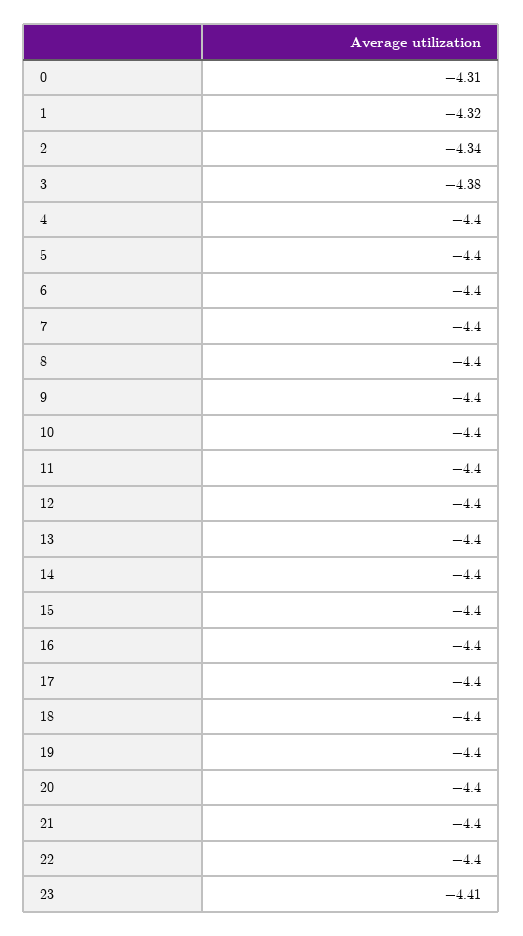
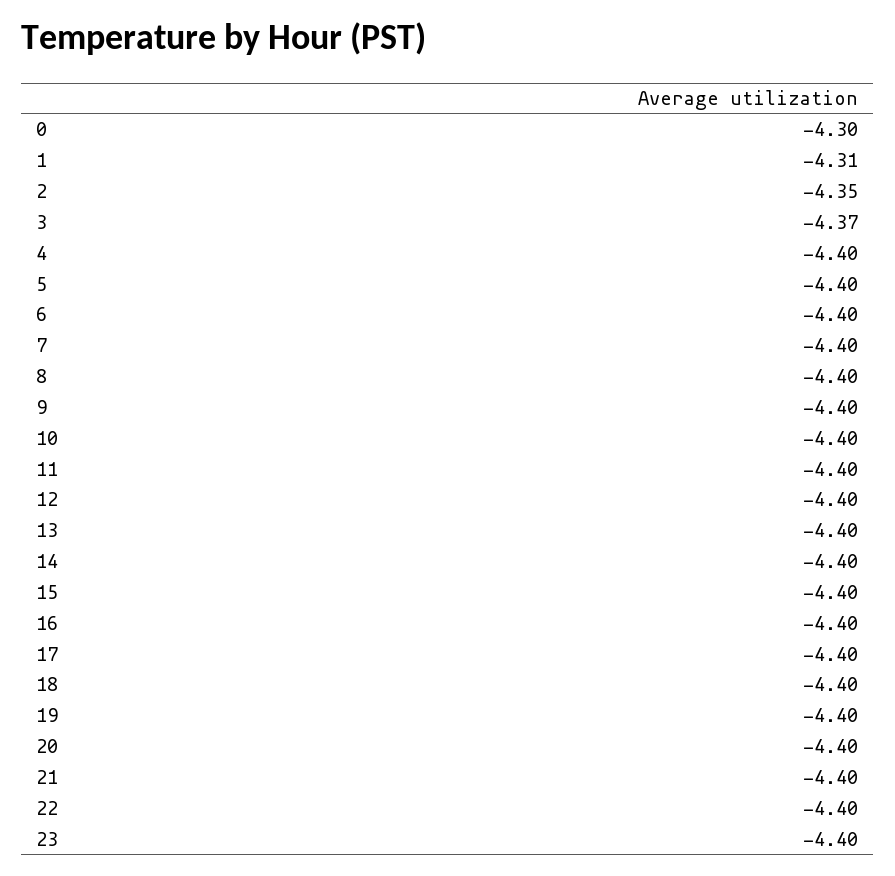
  {
-   "0": -4.31,
+   "0": -4.3,
-   "1": -4.32,
+   "1": -4.31,
-   "2": -4.34,
+   "2": -4.35,
-   "3": -4.38,
+   "3": -4.37,
    "4": -4.4,
    "5": -4.4,
    "6": -4.4,
    "7": -4.4,
    "8": -4.4,
    "9": -4.4,
    "10": -4.4,
    "11": -4.4,
    "12": -4.4,
    "13": -4.4,
    "14": -4.4,
    "15": -4.4,
    "16": -4.4,
    "17": -4.4,
    "18": -4.4,
    "19": -4.4,
    "20": -4.4,
    "21": -4.4,
    "22": -4.4,
-   "23": -4.41
+   "23": -4.4
  }

